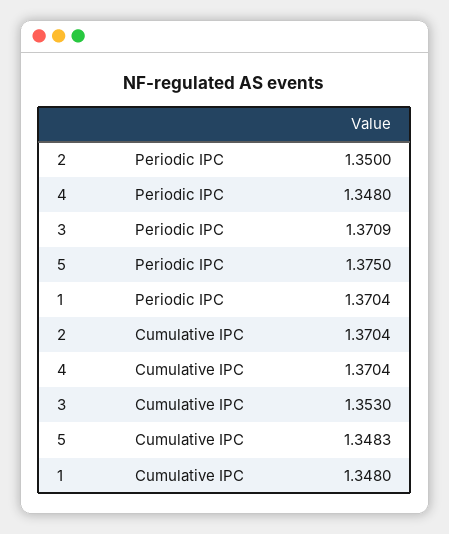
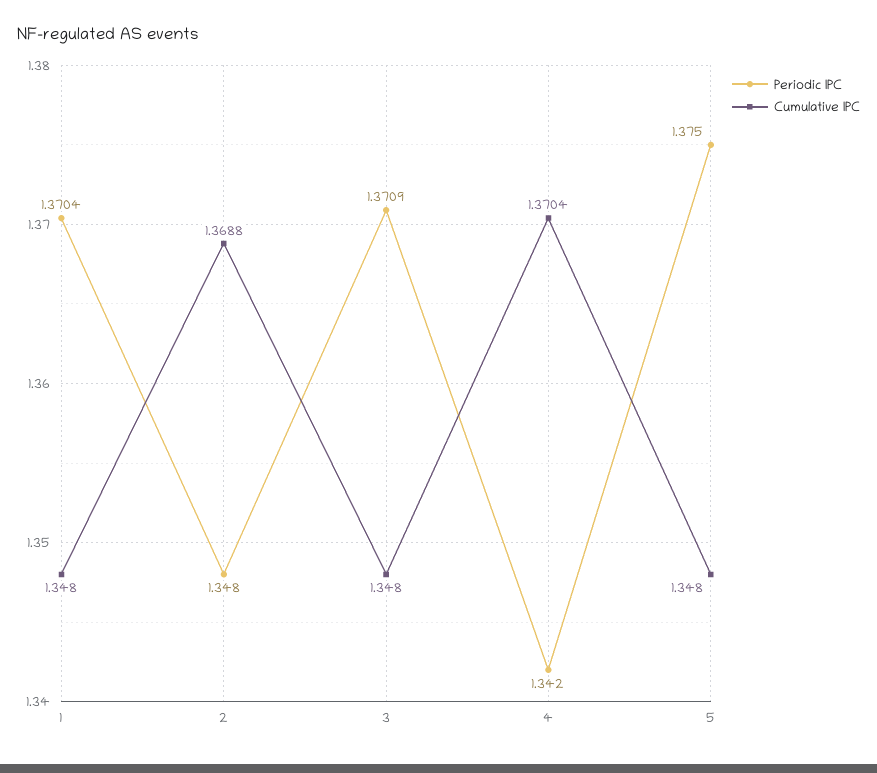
  {
    "Periodic IPC": {
-     "2": 1.35,
+     "2": 1.348,
-     "4": 1.348,
+     "4": 1.342,
      "3": 1.3709,
      "5": 1.375,
      "1": 1.3704
    },
    "Cumulative IPC": {
-     "2": 1.3704,
+     "2": 1.3688,
      "4": 1.3704,
-     "3": 1.353,
+     "3": 1.348,
-     "5": 1.3483,
+     "5": 1.348,
      "1": 1.348
    }
  }

